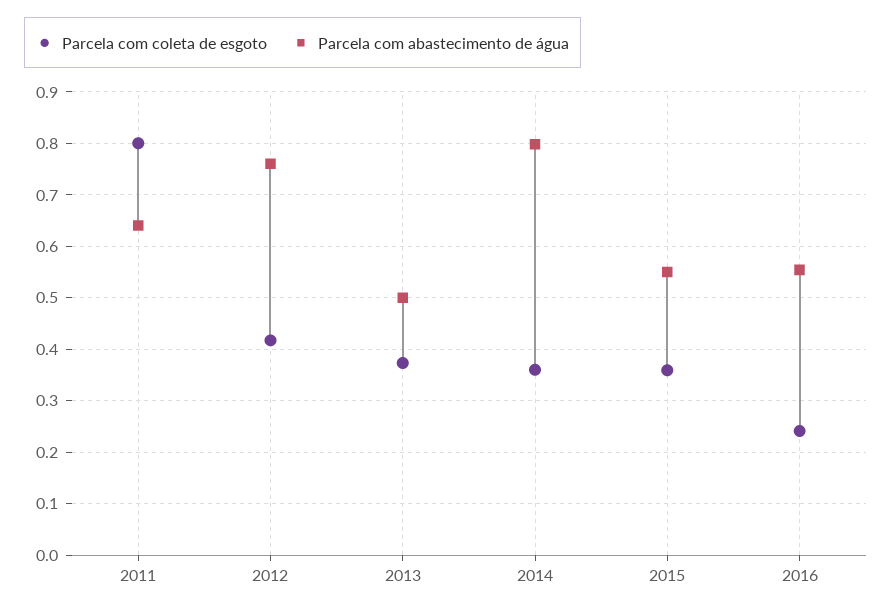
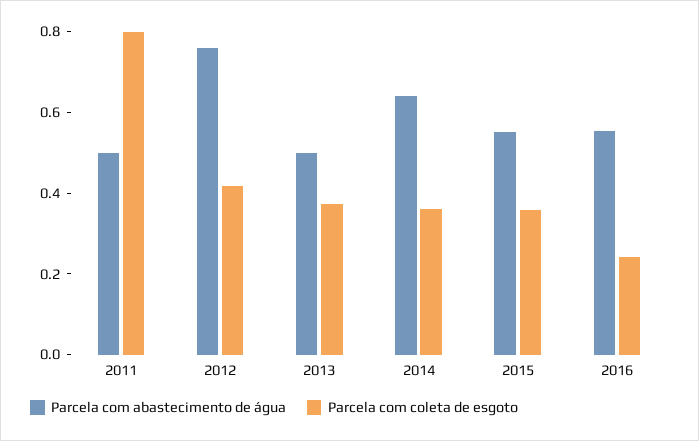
  {
    "Parcela com coleta de esgoto": {
      "2011": 0.8,
      "2012": 0.42,
      "2013": 0.38,
      "2014": 0.36,
      "2015": 0.36,
      "2016": 0.24
    },
    "Parcela com abastecimento de água": {
-     "2011": 0.64,
+     "2011": 0.5,
      "2012": 0.76,
      "2013": 0.5,
-     "2014": 0.8,
+     "2014": 0.65,
      "2015": 0.56,
      "2016": 0.56
    }
  }

